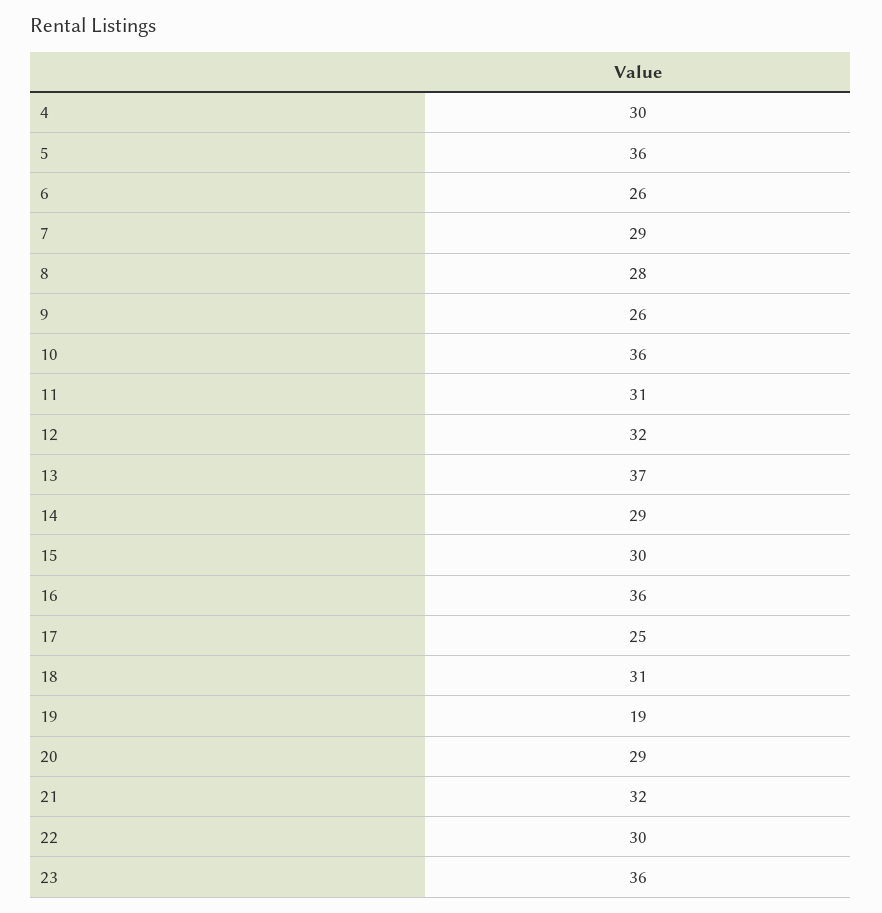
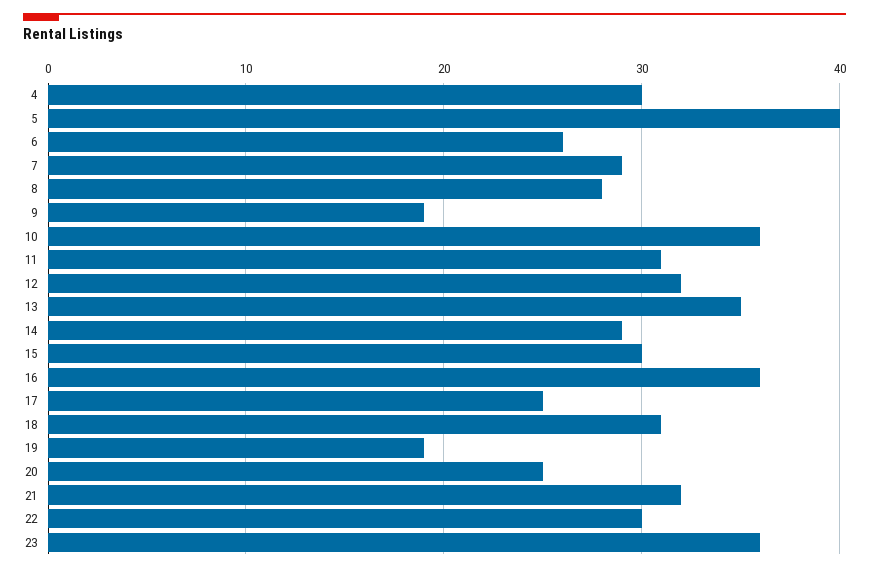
  {
    "4": 30,
-   "5": 36,
+   "5": 40,
    "6": 26,
    "7": 29,
    "8": 28,
-   "9": 26,
+   "9": 19,
    "10": 36,
    "11": 31,
    "12": 32,
-   "13": 37,
+   "13": 35,
    "14": 29,
    "15": 30,
    "16": 36,
    "17": 25,
    "18": 31,
    "19": 19,
-   "20": 29,
+   "20": 25,
    "21": 32,
    "22": 30,
    "23": 36
  }

